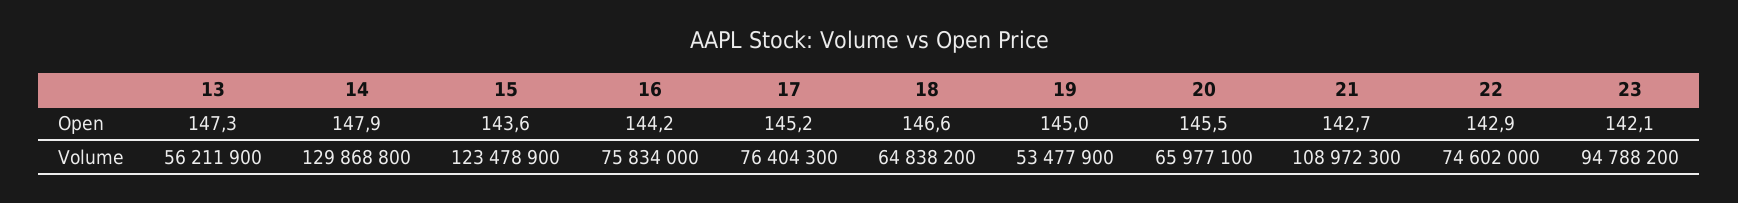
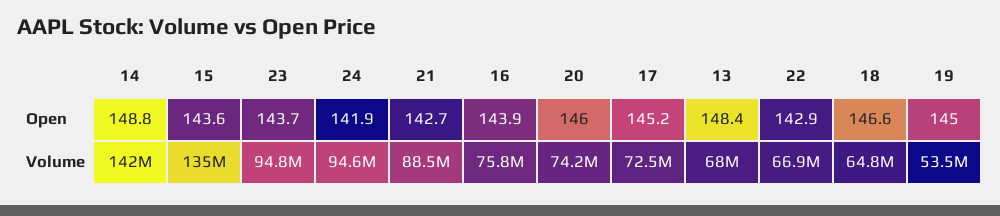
  {
    "13": {
-     "Open": 147.3,
+     "Open": 148.4,
-     "Volume": 56211900
+     "Volume": 68000000
    },
    "14": {
-     "Open": 147.9,
+     "Open": 148.8,
-     "Volume": 129868800
+     "Volume": 142000000
    },
    "15": {
      "Open": 143.6,
-     "Volume": 123478900
+     "Volume": 135000000
    },
    "16": {
-     "Open": 144.2,
+     "Open": 143.9,
      "Volume": 75834000
    },
    "17": {
      "Open": 145.2,
-     "Volume": 76404300
+     "Volume": 72500000
    },
    "18": {
      "Open": 146.6,
      "Volume": 64838200
    },
    "19": {
      "Open": 145,
      "Volume": 53477900
    },
    "20": {
-     "Open": 145.5,
+     "Open": 146,
-     "Volume": 65977100
+     "Volume": 74200000
    },
    "21": {
      "Open": 142.7,
-     "Volume": 108972300
+     "Volume": 88500000
    },
    "22": {
      "Open": 142.9,
-     "Volume": 74602000
+     "Volume": 66900000
    },
    "23": {
-     "Open": 142.1,
+     "Open": 143.7,
      "Volume": 94788200
-   }
+   },
+   "24": {
+     "Open": 141.9,
+     "Volume": 94600000
+   }
  }

